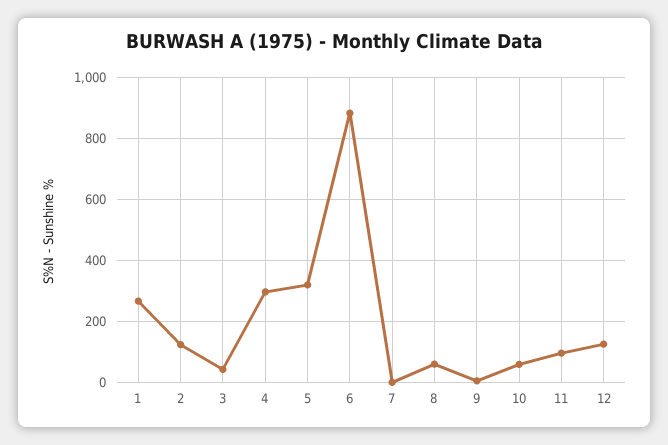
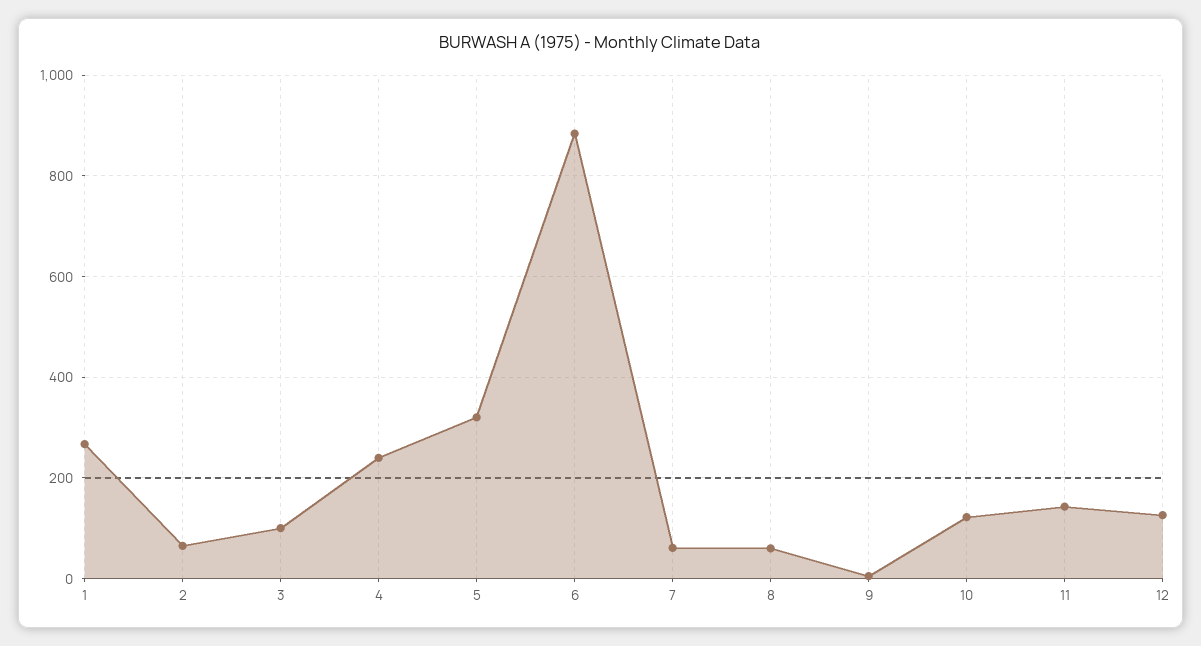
  {
    "1": 260,
-   "2": 120,
+   "2": 60,
-   "3": 40,
+   "3": 100,
-   "4": 300,
+   "4": 240,
    "5": 320,
    "6": 880,
-   "7": 0,
+   "7": 60,
    "8": 60,
    "9": 0,
-   "10": 60,
+   "10": 120,
-   "11": 100,
+   "11": 140,
    "12": 120
  }

